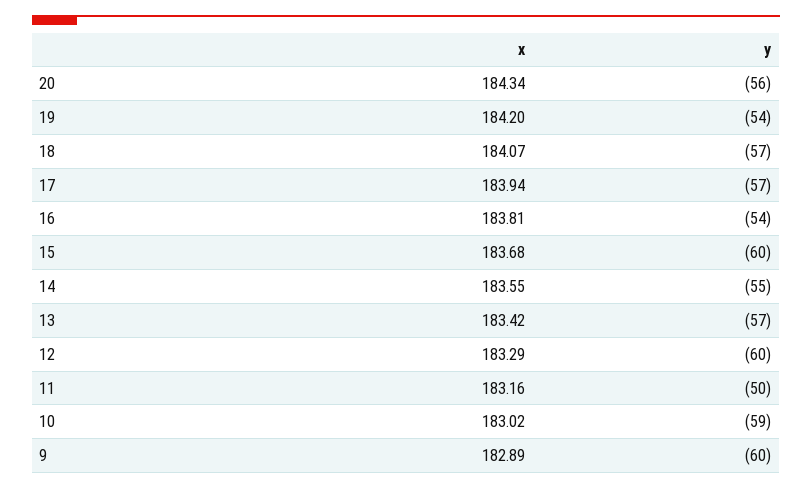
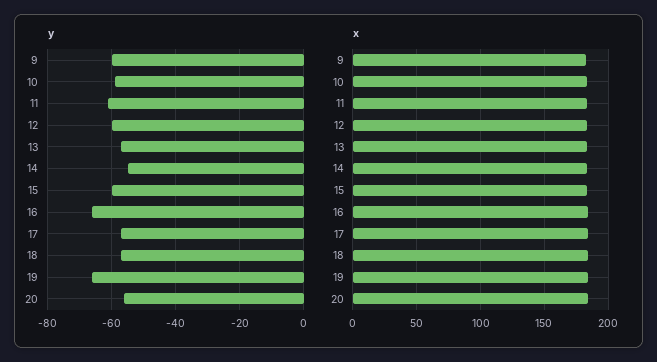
  {
    "x": {
      "20": 184.34,
      "19": 184.2,
      "18": 184.07,
      "17": 183.94,
      "16": 183.81,
      "15": 183.68,
      "14": 183.55,
      "13": 183.42,
      "12": 183.29,
      "11": 183.16,
      "10": 183.02,
      "9": 182.89
    },
    "y": {
      "20": -56,
-     "19": -54,
+     "19": -65,
      "18": -57,
      "17": -57,
-     "16": -54,
+     "16": -65,
      "15": -60,
      "14": -55,
      "13": -57,
      "12": -60,
-     "11": -50,
+     "11": -60,
      "10": -59,
      "9": -60
    }
  }

